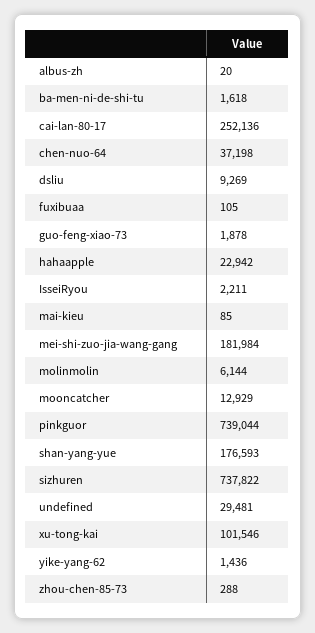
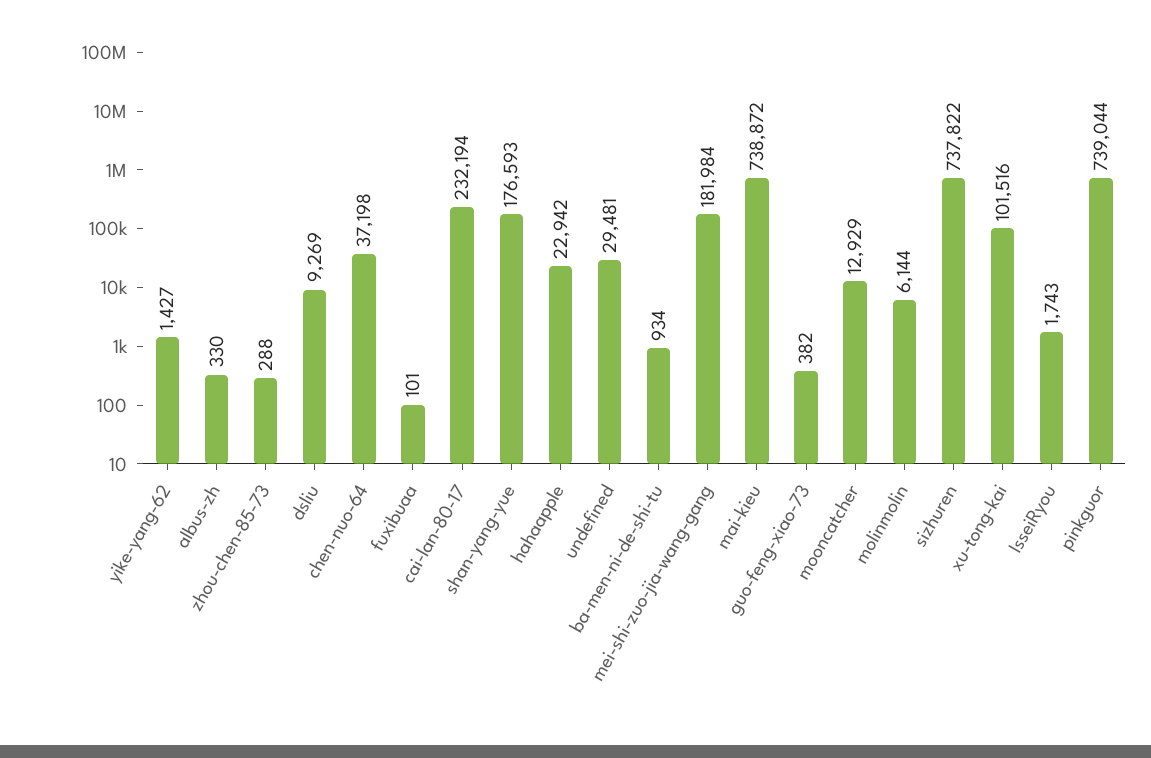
  {
-   "albus-zh": 20,
+   "albus-zh": 330,
-   "ba-men-ni-de-shi-tu": 1618,
+   "ba-men-ni-de-shi-tu": 934,
-   "cai-lan-80-17": 252136,
+   "cai-lan-80-17": 232194,
    "chen-nuo-64": 37198,
    "dsliu": 9269,
-   "fuxibuaa": 105,
+   "fuxibuaa": 101,
-   "guo-feng-xiao-73": 1878,
+   "guo-feng-xiao-73": 382,
    "hahaapple": 22942,
-   "IsseiRyou": 2211,
+   "IsseiRyou": 1743,
-   "mai-kieu": 85,
+   "mai-kieu": 738872,
    "mei-shi-zuo-jia-wang-gang": 181984,
    "molinmolin": 6144,
    "mooncatcher": 12929,
    "pinkguor": 739044,
    "shan-yang-yue": 176593,
    "sizhuren": 737822,
    "undefined": 29481,
-   "xu-tong-kai": 101546,
+   "xu-tong-kai": 101516,
-   "yike-yang-62": 1436,
+   "yike-yang-62": 1427,
    "zhou-chen-85-73": 288
  }

